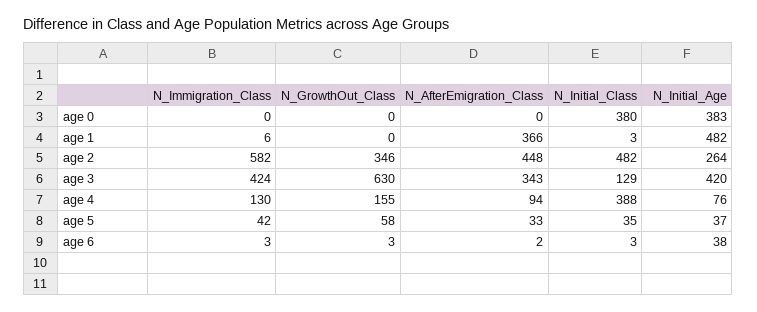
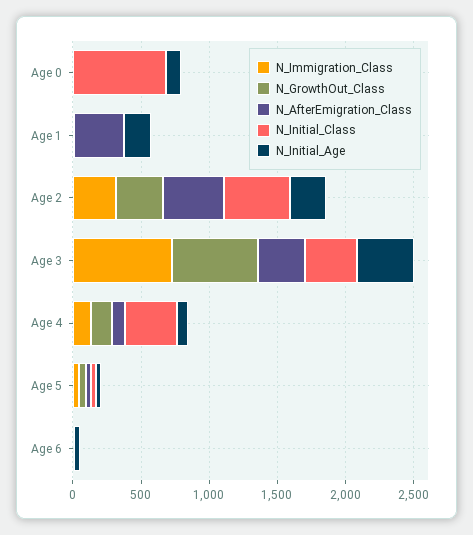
  {
    "N_Immigration_Class": {
      "age 0": 0,
      "age 1": 6,
-     "age 2": 582,
+     "age 2": 300,
-     "age 3": 424,
+     "age 3": 700,
      "age 4": 130,
      "age 5": 42,
      "age 6": 3
    },
    "N_GrowthOut_Class": {
      "age 0": 0,
      "age 1": 0,
      "age 2": 346,
      "age 3": 630,
      "age 4": 155,
      "age 5": 58,
      "age 6": 3
    },
    "N_AfterEmigration_Class": {
      "age 0": 0,
      "age 1": 366,
      "age 2": 448,
      "age 3": 343,
      "age 4": 94,
      "age 5": 33,
      "age 6": 2
    },
    "N_Initial_Class": {
-     "age 0": 380,
+     "age 0": 700,
      "age 1": 3,
      "age 2": 482,
-     "age 3": 129,
+     "age 3": 400,
      "age 4": 388,
      "age 5": 35,
      "age 6": 3
    },
    "N_Initial_Age": {
-     "age 0": 383,
+     "age 0": 100,
-     "age 1": 482,
+     "age 1": 200,
      "age 2": 264,
      "age 3": 420,
      "age 4": 76,
      "age 5": 37,
      "age 6": 38
    }
  }

